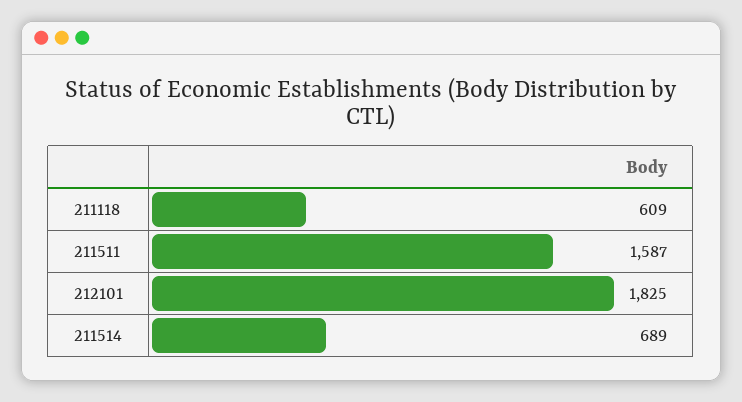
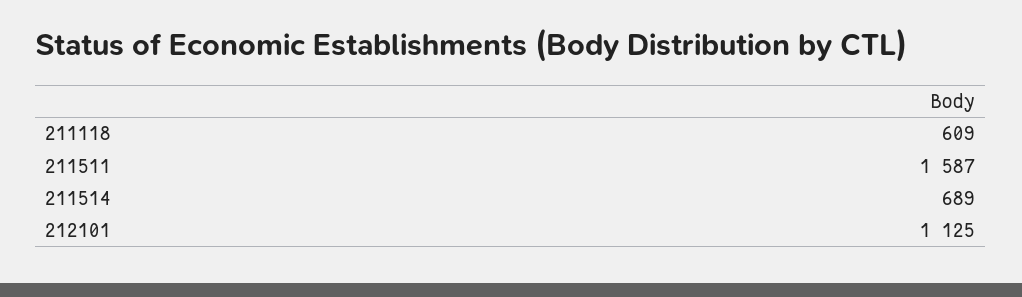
  {
    "211118": 609,
    "211511": 1587,
-   "212101": 1825,
+   "212101": 1125,
    "211514": 689
  }

